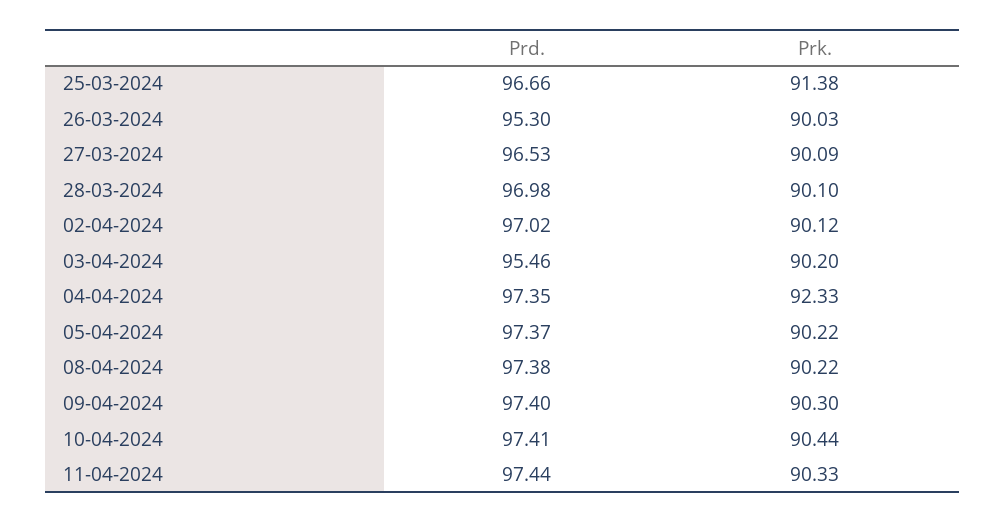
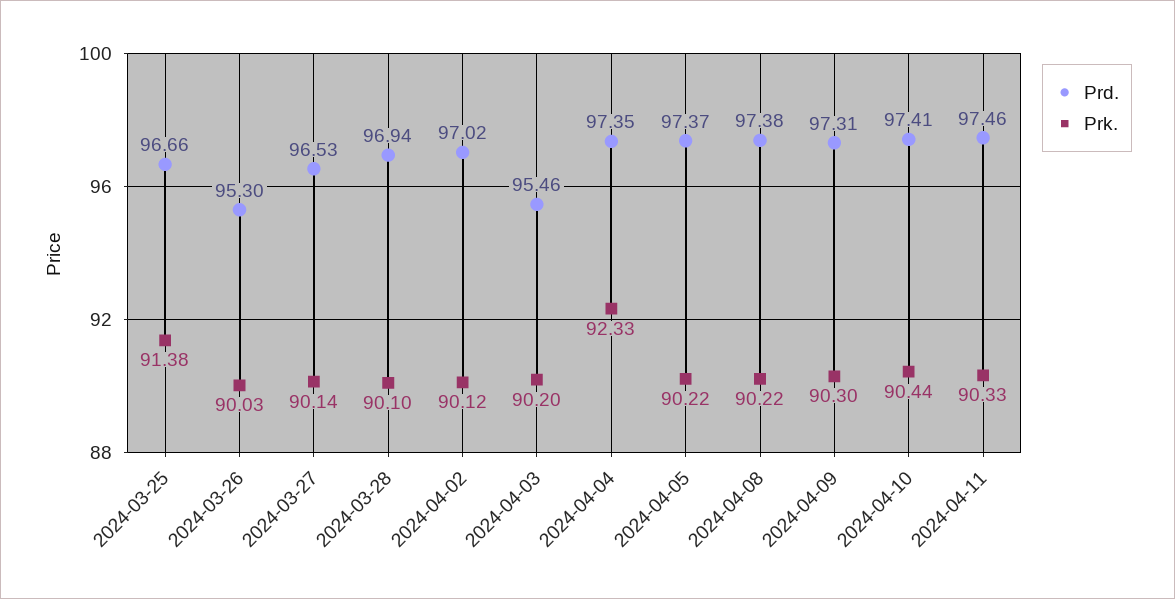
  {
    "Prd.": {
      "25-03-2024": 96.66,
      "26-03-2024": 95.3,
      "27-03-2024": 96.53,
-     "28-03-2024": 96.98,
+     "28-03-2024": 96.94,
      "02-04-2024": 97.02,
      "03-04-2024": 95.46,
      "04-04-2024": 97.35,
      "05-04-2024": 97.37,
      "08-04-2024": 97.38,
-     "09-04-2024": 97.4,
+     "09-04-2024": 97.31,
      "10-04-2024": 97.41,
-     "11-04-2024": 97.44
+     "11-04-2024": 97.46
    },
    "Prk.": {
      "25-03-2024": 91.38,
      "26-03-2024": 90.03,
-     "27-03-2024": 90.09,
+     "27-03-2024": 90.14,
      "28-03-2024": 90.1,
      "02-04-2024": 90.12,
      "03-04-2024": 90.2,
      "04-04-2024": 92.33,
      "05-04-2024": 90.22,
      "08-04-2024": 90.22,
      "09-04-2024": 90.3,
      "10-04-2024": 90.44,
      "11-04-2024": 90.33
    }
  }

